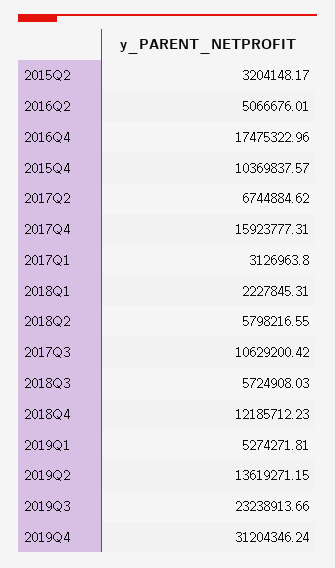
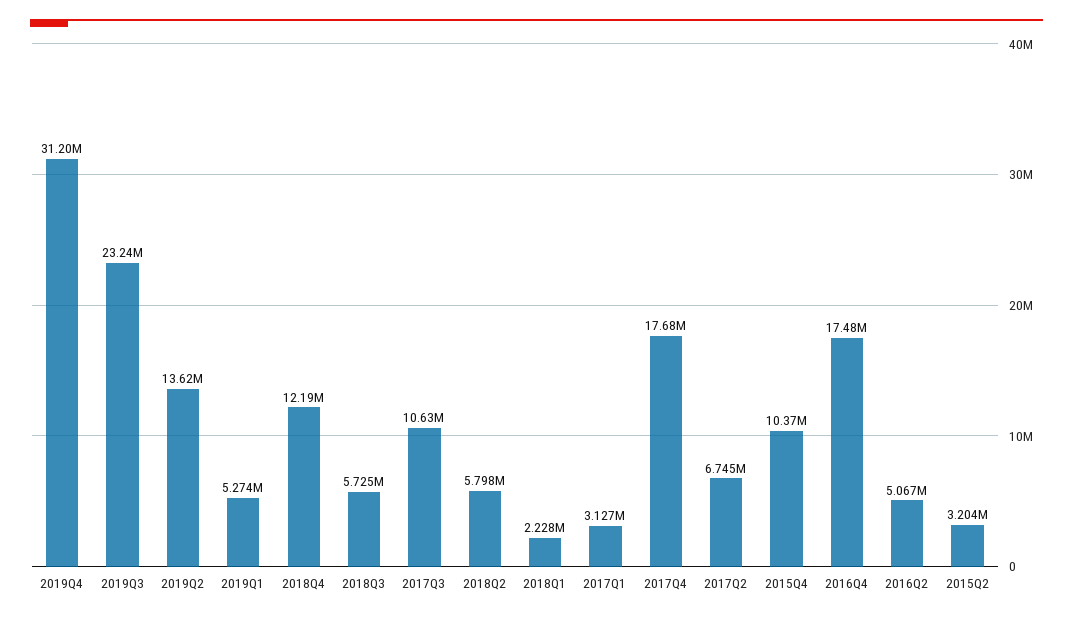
  {
    "2015Q2": 3204148.17,
    "2016Q2": 5066676.01,
    "2016Q4": 17475322.96,
    "2015Q4": 10369837.57,
    "2017Q2": 6744884.62,
-   "2017Q4": 15923777.31,
+   "2017Q4": 17680000,
    "2017Q1": 3126963.8,
    "2018Q1": 2227845.31,
    "2018Q2": 5798216.55,
    "2017Q3": 10629200.42,
    "2018Q3": 5724908.03,
    "2018Q4": 12185712.23,
    "2019Q1": 5274271.81,
    "2019Q2": 13619271.15,
    "2019Q3": 23238913.66,
    "2019Q4": 31204346.24
  }

